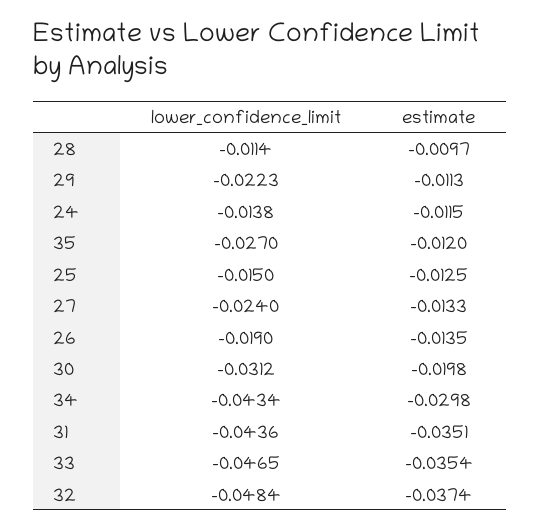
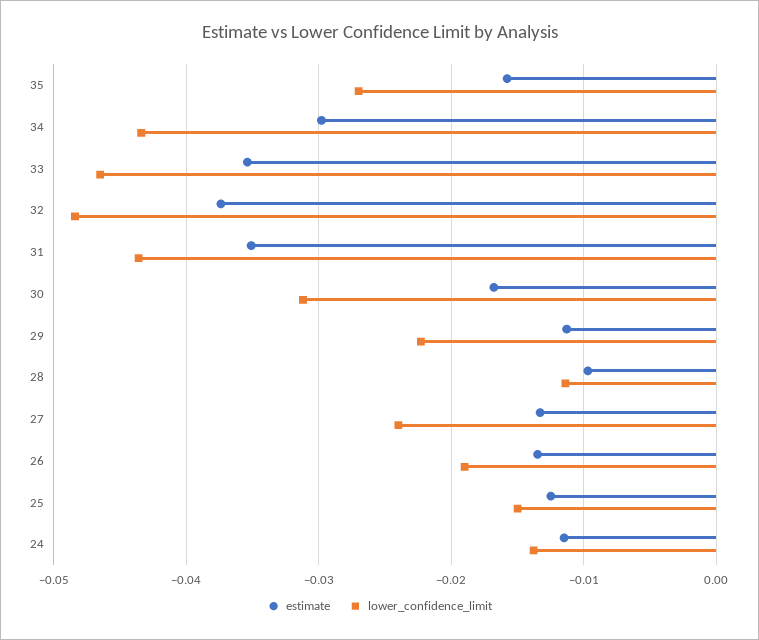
  {
    "lower_confidence_limit": {
      "28": -0.0114,
      "29": -0.0223,
      "24": -0.0138,
      "35": -0.027,
      "25": -0.015,
      "27": -0.024,
      "26": -0.019,
      "30": -0.0312,
      "34": -0.0434,
      "31": -0.0436,
      "33": -0.0465,
      "32": -0.0484
    },
    "estimate": {
      "28": -0.0097,
      "29": -0.0113,
      "24": -0.0115,
-     "35": -0.012,
+     "35": -0.016,
      "25": -0.0125,
      "27": -0.0133,
      "26": -0.0135,
-     "30": -0.0198,
+     "30": -0.017,
      "34": -0.0298,
      "31": -0.0351,
      "33": -0.0354,
      "32": -0.0374
    }
  }

